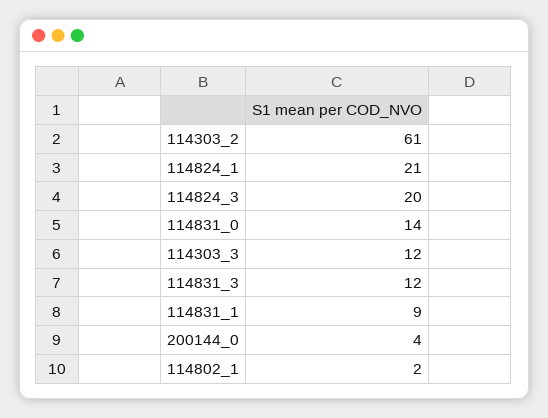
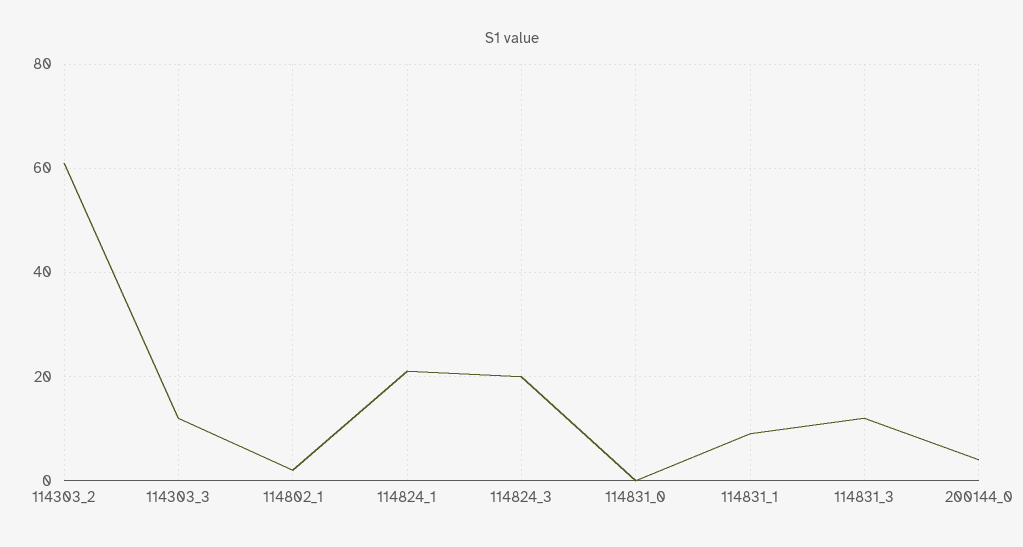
  {
    "114303_2": 61,
    "114824_1": 21,
    "114824_3": 20,
-   "114831_0": 14,
+   "114831_0": 0,
    "114303_3": 12,
    "114831_3": 12,
    "114831_1": 9,
    "200144_0": 4,
    "114802_1": 2
  }

